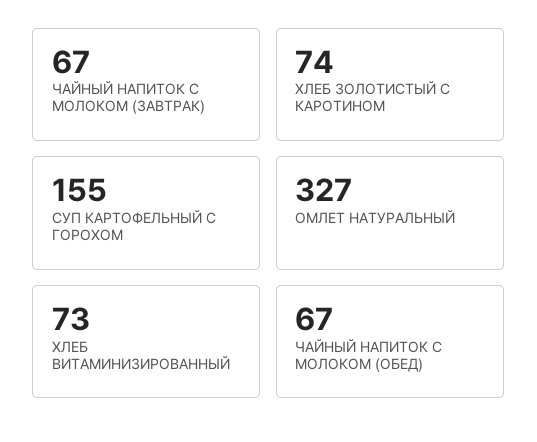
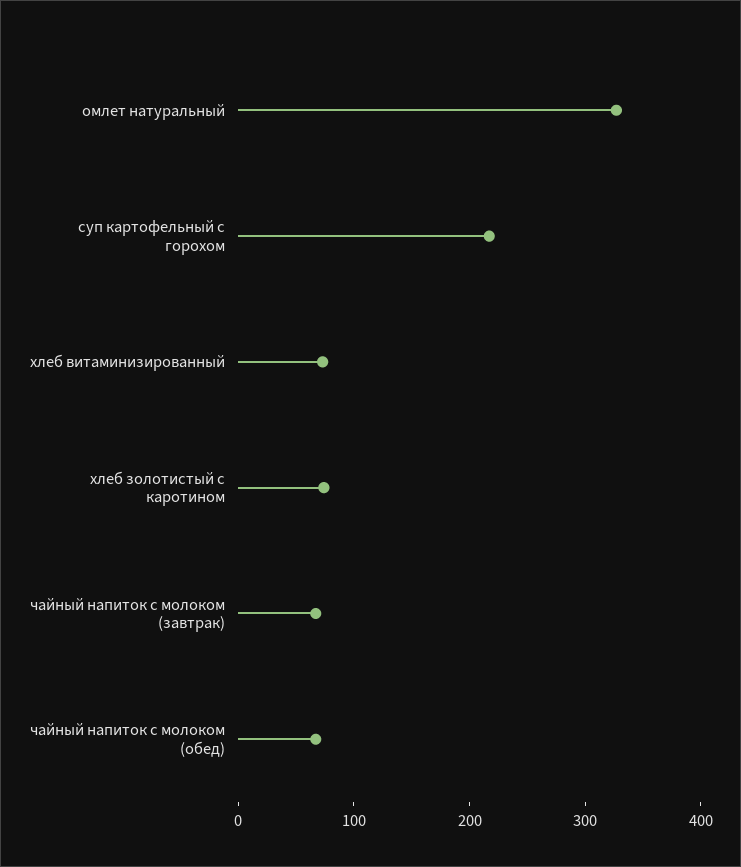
  {
    "ЧАЙНЫЙ НАПИТОК С МОЛОКОМ (ЗАВТРАК)": 67,
    "ХЛЕБ ЗОЛОТИСТЫЙ С КАРОТИНОМ": 74,
-   "СУП КАРТОФЕЛЬНЫЙ С ГОРОХОМ": 155,
+   "СУП КАРТОФЕЛЬНЫЙ С ГОРОХОМ": 220,
    "ОМЛЕТ НАТУРАЛЬНЫЙ": 327,
    "ХЛЕБ ВИТАМИНИЗИРОВАННЫЙ": 73,
    "ЧАЙНЫЙ НАПИТОК С МОЛОКОМ (ОБЕД)": 67
  }

